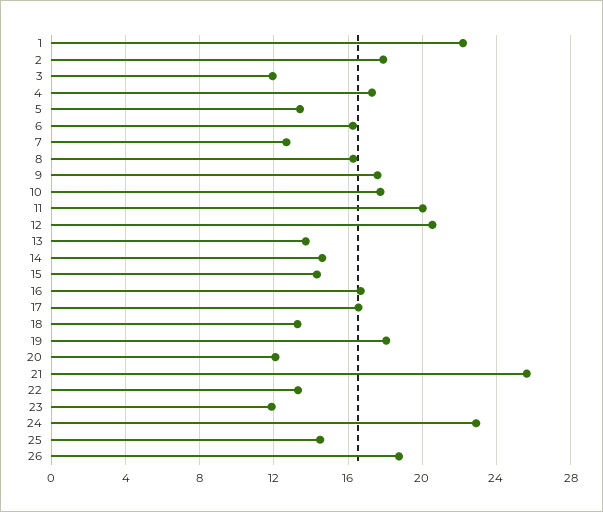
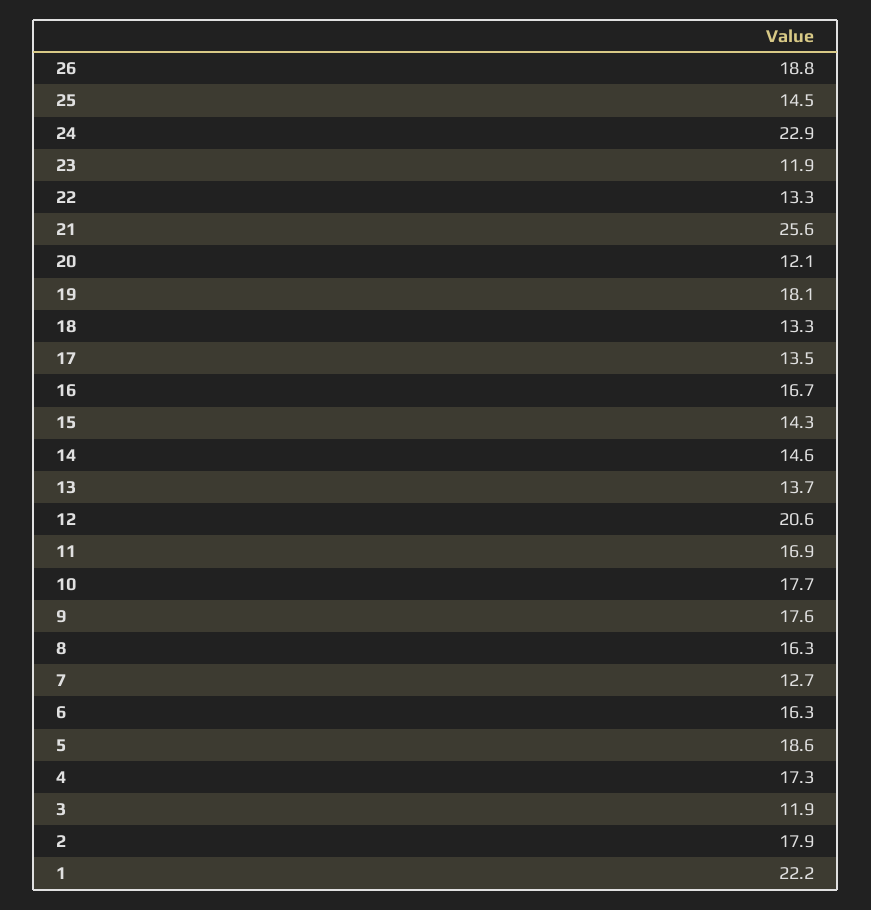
  {
    "1": 22.2,
    "2": 17.9,
    "3": 11.9,
    "4": 17.3,
-   "5": 13.5,
+   "5": 18.6,
    "6": 16.3,
    "7": 12.7,
    "8": 16.3,
    "9": 17.6,
    "10": 17.7,
-   "11": 20,
+   "11": 16.9,
    "12": 20.6,
    "13": 13.7,
    "14": 14.6,
    "15": 14.3,
    "16": 16.7,
-   "17": 16.5,
+   "17": 13.5,
    "18": 13.3,
    "19": 18.1,
    "20": 12.1,
    "21": 25.6,
    "22": 13.3,
    "23": 11.9,
    "24": 22.9,
    "25": 14.5,
    "26": 18.8
  }

